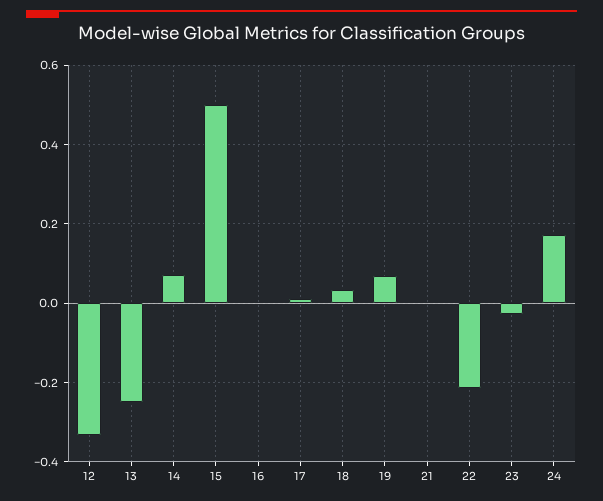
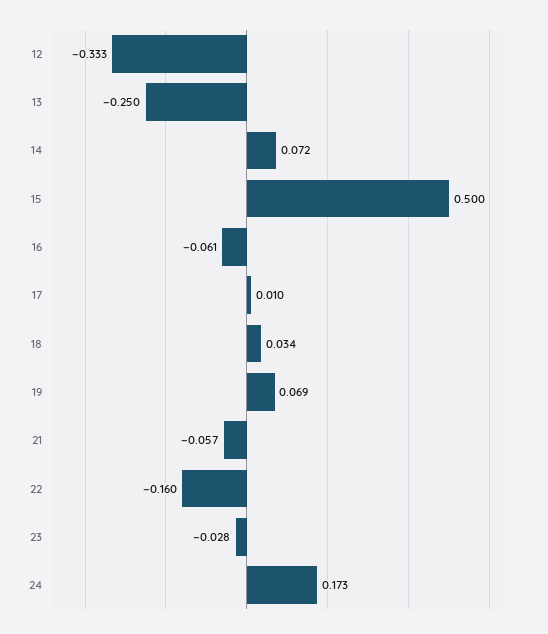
  {
    "12": -0.333,
    "13": -0.25,
    "14": 0.072,
    "15": 0.5,
-   "16": 0,
+   "16": -0.061,
    "17": 0.01,
    "18": 0.034,
    "19": 0.069,
-   "21": 0,
+   "21": -0.057,
-   "22": -0.22,
+   "22": -0.16,
    "23": -0.028,
    "24": 0.173
  }

